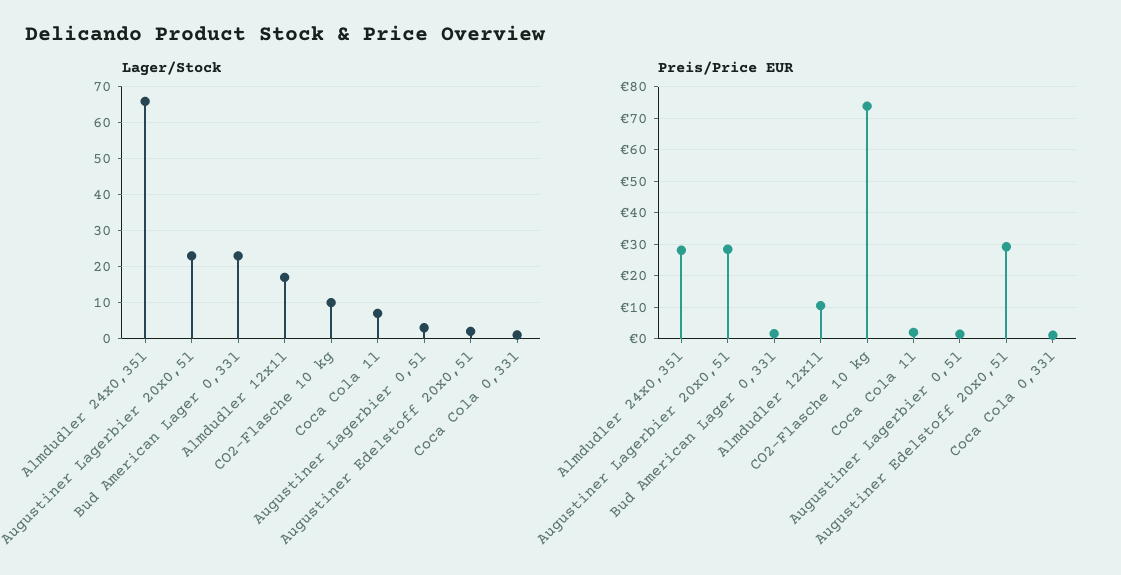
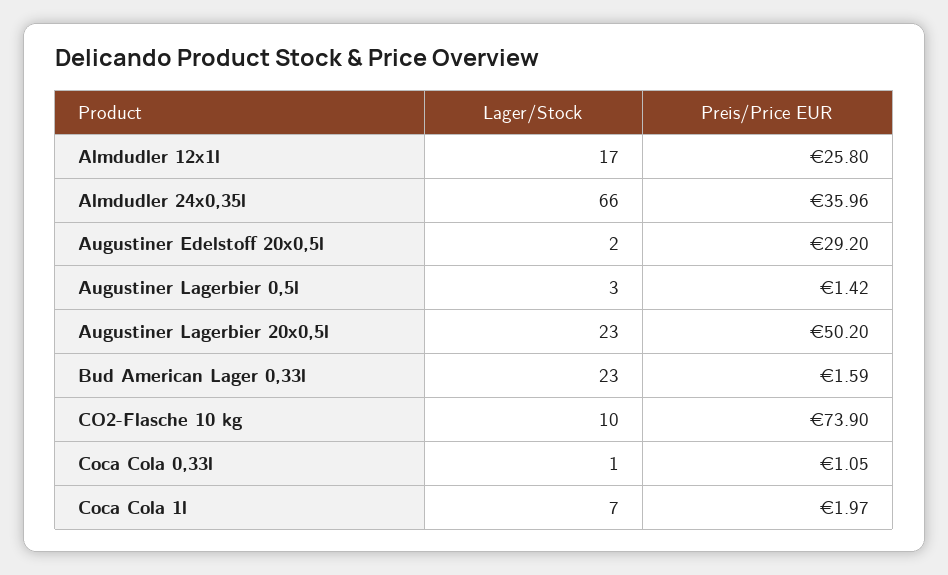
  {
    "Lager/Stock": {
      "Almdudler 24x0,35l": 66,
      "Augustiner Lagerbier 20x0,5l": 23,
      "Bud American Lager 0,33l": 23,
      "Almdudler 12x1l": 17,
      "CO2-Flasche 10 kg": 10,
      "Coca Cola 1l": 7,
      "Augustiner Lagerbier 0,5l": 3,
      "Augustiner Edelstoff 20x0,5l": 2,
      "Coca Cola 0,33l": 1
    },
    "Preis/Price EUR": {
-     "Almdudler 24x0,35l": 28,
+     "Almdudler 24x0,35l": 35.96,
-     "Augustiner Lagerbier 20x0,5l": 28,
+     "Augustiner Lagerbier 20x0,5l": 50.2,
      "Bud American Lager 0,33l": 1.59,
-     "Almdudler 12x1l": 10,
+     "Almdudler 12x1l": 25.8,
      "CO2-Flasche 10 kg": 73.9,
      "Coca Cola 1l": 1.97,
      "Augustiner Lagerbier 0,5l": 1.42,
      "Augustiner Edelstoff 20x0,5l": 29.2,
      "Coca Cola 0,33l": 1.05
    }
  }

